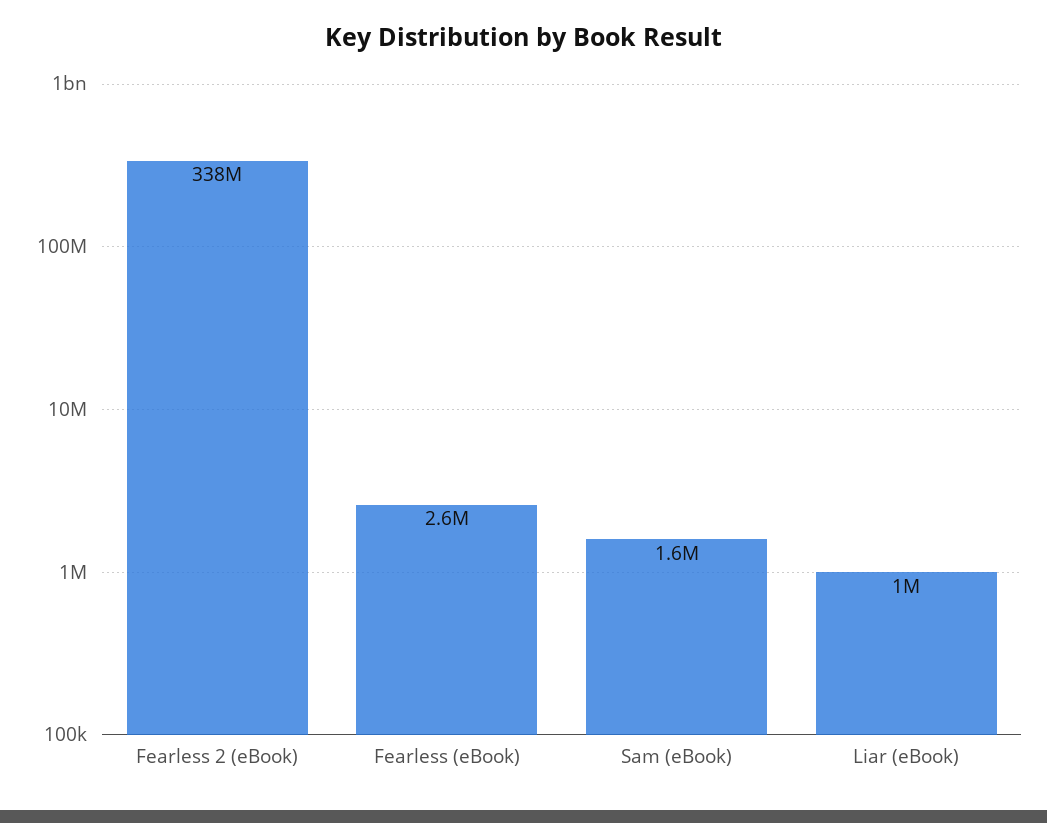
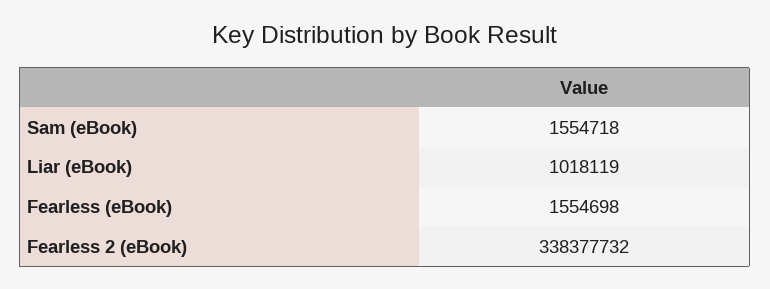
  {
    "Fearless 2 (eBook)": 338377732,
-   "Fearless (eBook)": 2600000,
+   "Fearless (eBook)": 1554698,
    "Sam (eBook)": 1554718,
    "Liar (eBook)": 1018119
  }

